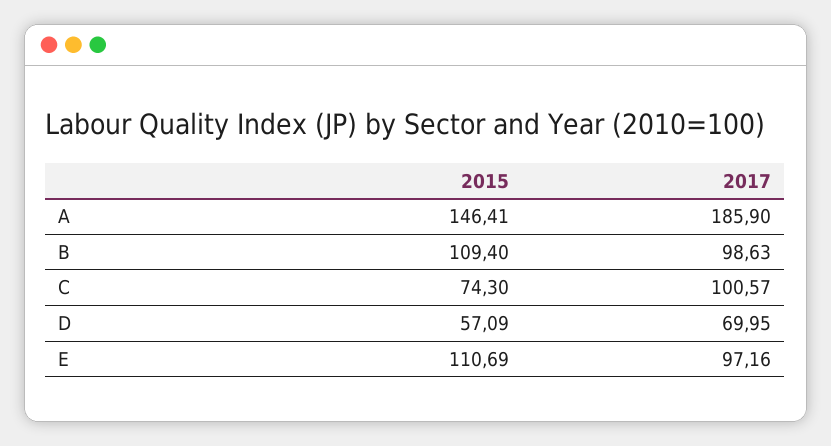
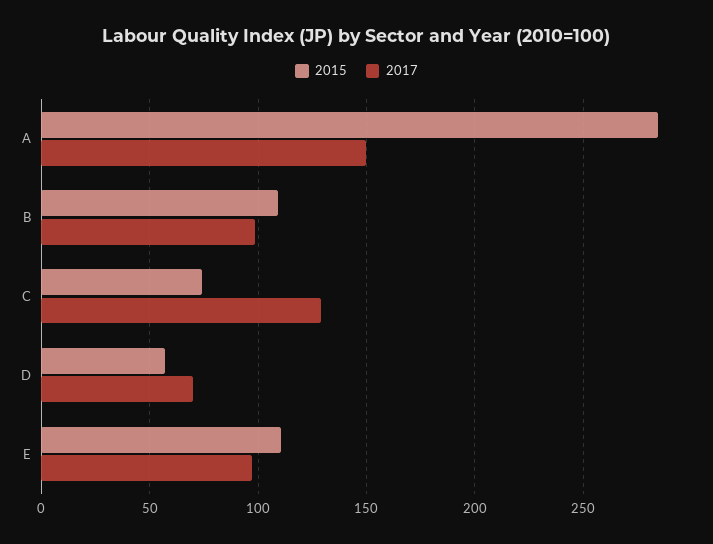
  {
    "2015": {
-     "A": 146.41,
+     "A": 285,
      "B": 109.4,
      "C": 74.3,
      "D": 57.09,
      "E": 110.69
    },
    "2017": {
-     "A": 185.9,
+     "A": 150,
      "B": 98.63,
-     "C": 100.57,
+     "C": 130,
      "D": 69.95,
      "E": 97.16
    }
  }

